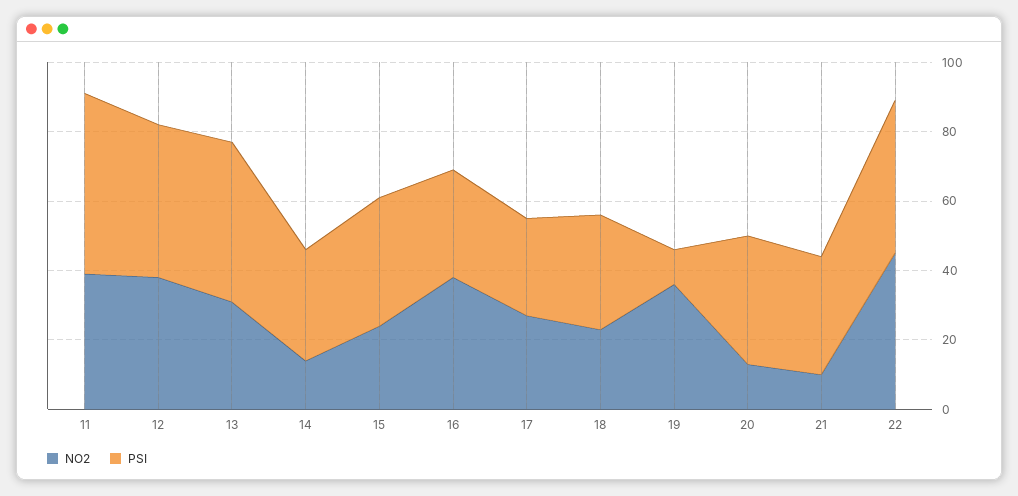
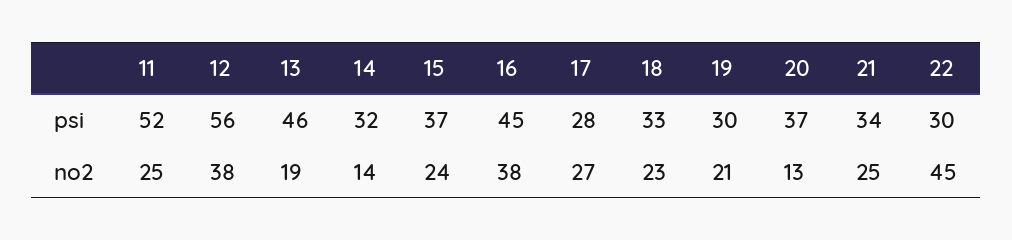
  {
    "NO2": {
-     "11": 40,
+     "11": 25,
      "12": 38,
-     "13": 30,
+     "13": 19,
      "14": 14,
      "15": 24,
      "16": 38,
      "17": 27,
      "18": 23,
-     "19": 35,
+     "19": 21,
      "20": 13,
-     "21": 10,
+     "21": 25,
      "22": 45
    },
    "PSI": {
      "11": 52,
-     "12": 45,
+     "12": 56,
      "13": 46,
      "14": 32,
      "15": 37,
-     "16": 30,
+     "16": 45,
      "17": 28,
      "18": 33,
-     "19": 10,
+     "19": 30,
      "20": 37,
      "21": 34,
-     "22": 45
+     "22": 30
    }
  }

